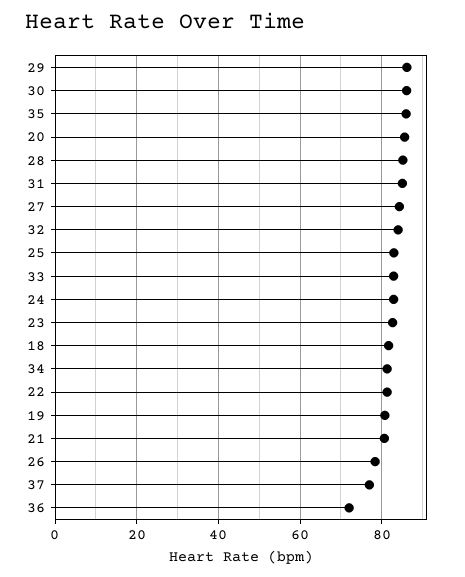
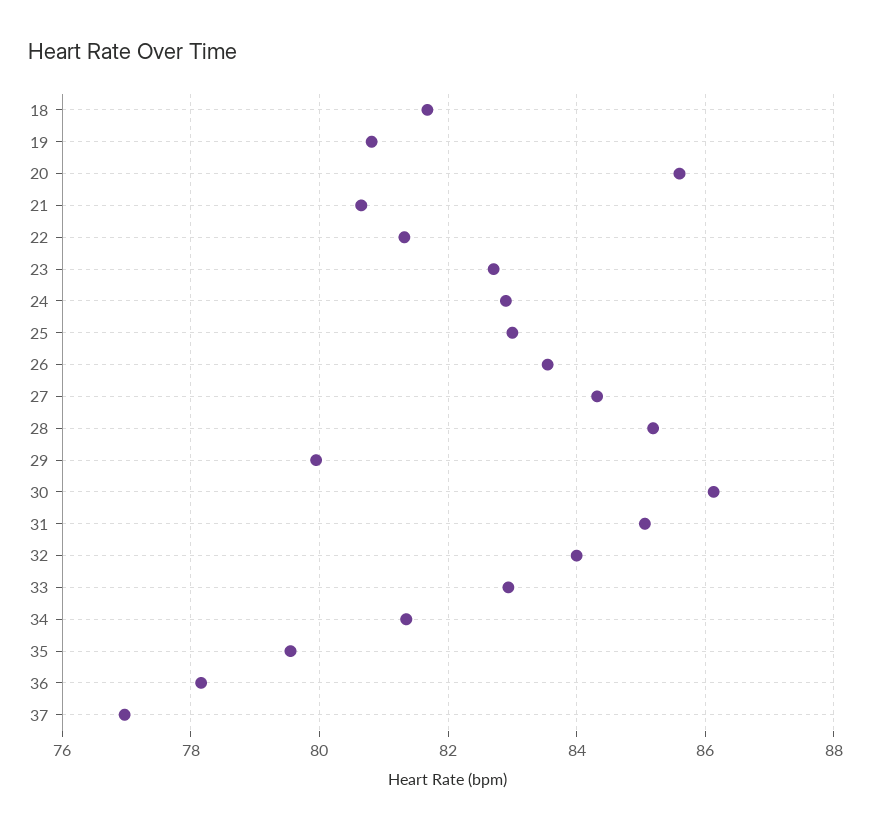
  {
-   "29": 86,
+   "29": 80,
    "30": 86.2,
-   "35": 86,
+   "35": 79.6,
    "20": 85.6,
    "28": 85.2,
    "31": 85,
    "27": 84.4,
    "32": 84,
    "25": 83,
    "33": 83,
    "24": 83,
    "23": 82.8,
    "18": 81.6,
    "34": 81.4,
    "22": 81.4,
    "19": 80.8,
    "21": 80.6,
-   "26": 78,
+   "26": 83.6,
    "37": 77,
-   "36": 72
+   "36": 78.2
  }

